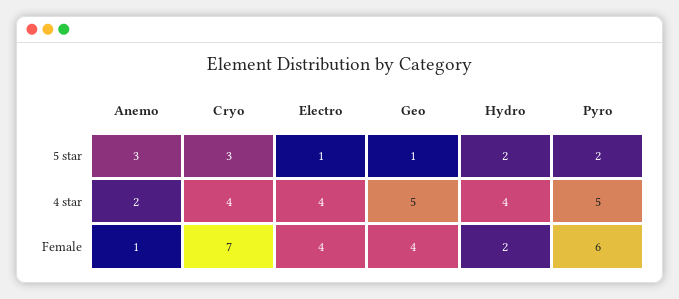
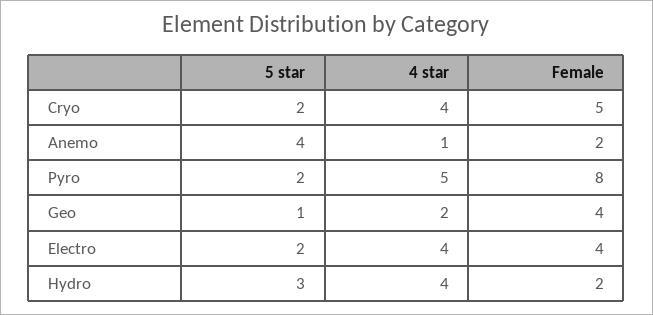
  {
    "Anemo": {
-     "5 star": 3,
+     "5 star": 4,
-     "4 star": 2,
+     "4 star": 1,
-     "Female": 1
+     "Female": 2
    },
    "Cryo": {
-     "5 star": 3,
+     "5 star": 2,
      "4 star": 4,
-     "Female": 7
+     "Female": 5
    },
    "Electro": {
-     "5 star": 1,
+     "5 star": 2,
      "4 star": 4,
      "Female": 4
    },
    "Geo": {
      "5 star": 1,
-     "4 star": 5,
+     "4 star": 2,
      "Female": 4
    },
    "Hydro": {
-     "5 star": 2,
+     "5 star": 3,
      "4 star": 4,
      "Female": 2
    },
    "Pyro": {
      "5 star": 2,
      "4 star": 5,
-     "Female": 6
+     "Female": 8
    }
  }

